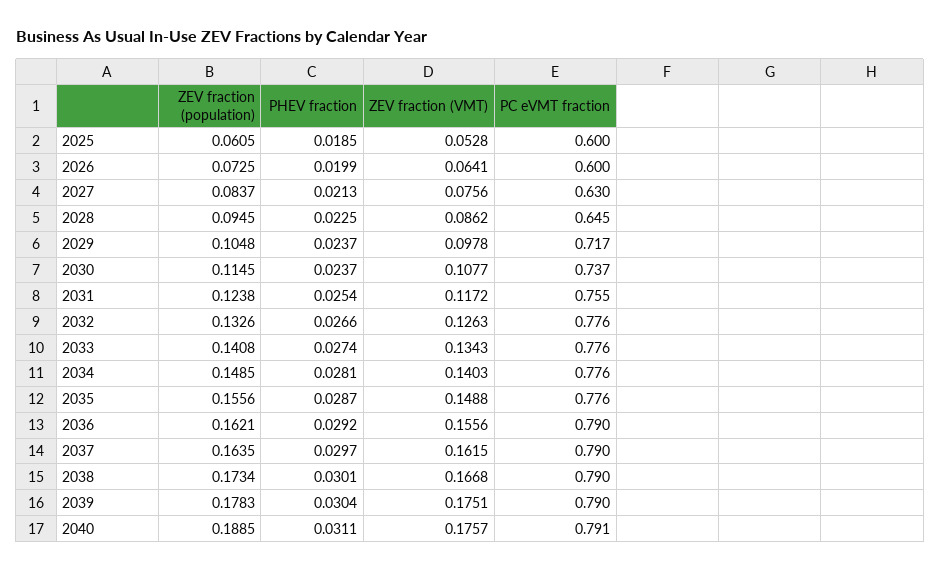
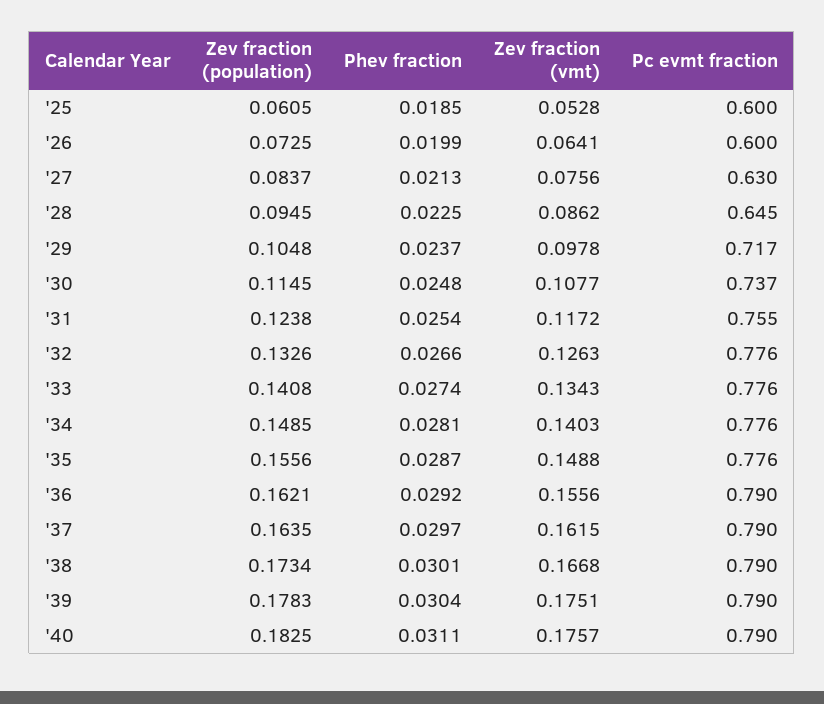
  {
    "ZEV fraction (population)": {
      "2025": 0.0605,
      "2026": 0.0725,
      "2027": 0.0837,
      "2028": 0.0945,
      "2029": 0.1048,
      "2030": 0.1145,
      "2031": 0.1238,
      "2032": 0.1326,
      "2033": 0.1408,
      "2034": 0.1485,
      "2035": 0.1556,
      "2036": 0.1621,
      "2037": 0.1635,
      "2038": 0.1734,
      "2039": 0.1783,
-     "2040": 0.1885
+     "2040": 0.1825
    },
    "PHEV fraction": {
      "2025": 0.0185,
      "2026": 0.0199,
      "2027": 0.0213,
      "2028": 0.0225,
      "2029": 0.0237,
-     "2030": 0.0237,
+     "2030": 0.0248,
      "2031": 0.0254,
      "2032": 0.0266,
      "2033": 0.0274,
      "2034": 0.0281,
      "2035": 0.0287,
      "2036": 0.0292,
      "2037": 0.0297,
      "2038": 0.0301,
      "2039": 0.0304,
      "2040": 0.0311
    },
    "ZEV fraction (VMT)": {
      "2025": 0.0528,
      "2026": 0.0641,
      "2027": 0.0756,
      "2028": 0.0862,
      "2029": 0.0978,
      "2030": 0.1077,
      "2031": 0.1172,
      "2032": 0.1263,
      "2033": 0.1343,
      "2034": 0.1403,
      "2035": 0.1488,
      "2036": 0.1556,
      "2037": 0.1615,
      "2038": 0.1668,
      "2039": 0.1751,
      "2040": 0.1757
    },
    "PC eVMT fraction": {
      "2025": 0.6,
      "2026": 0.6,
      "2027": 0.63,
      "2028": 0.645,
      "2029": 0.717,
      "2030": 0.737,
      "2031": 0.755,
      "2032": 0.776,
      "2033": 0.776,
      "2034": 0.776,
      "2035": 0.776,
      "2036": 0.79,
      "2037": 0.79,
      "2038": 0.79,
      "2039": 0.79,
-     "2040": 0.791
+     "2040": 0.79
    }
  }

